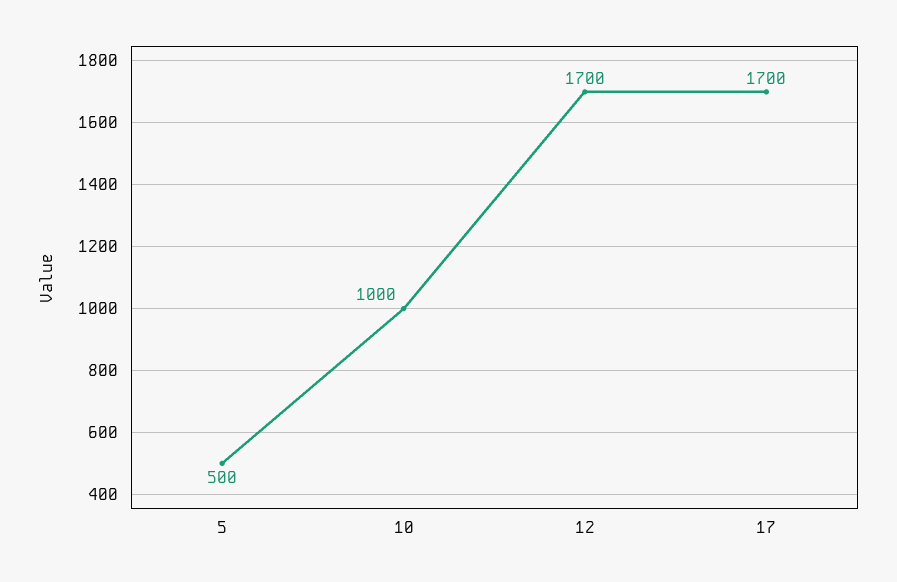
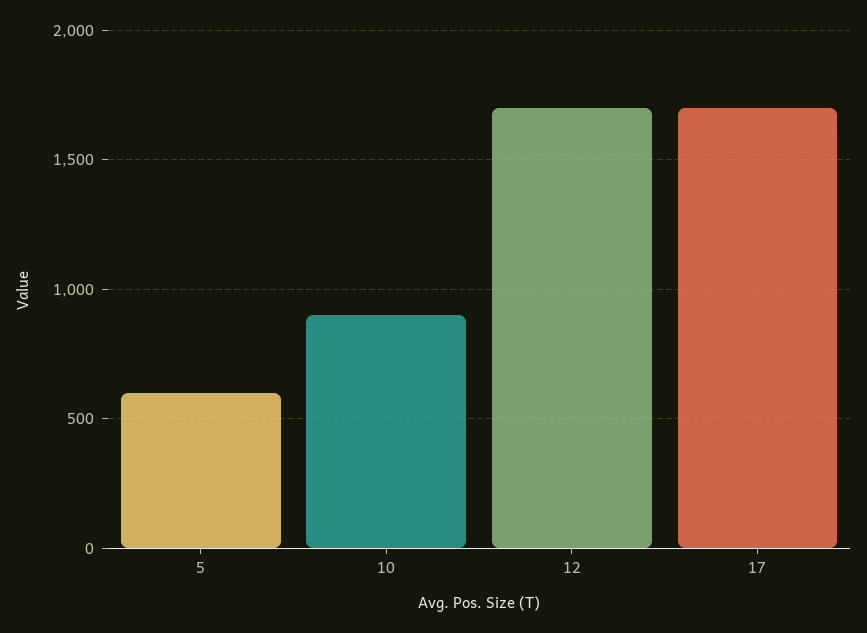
  {
-   "5": 500,
+   "5": 600,
-   "10": 1000,
+   "10": 900,
    "12": 1700,
    "17": 1700
  }

